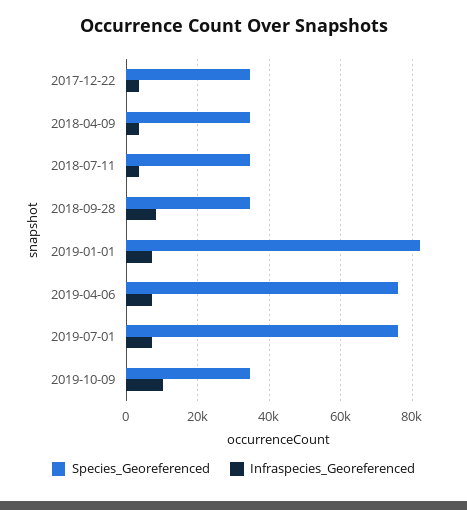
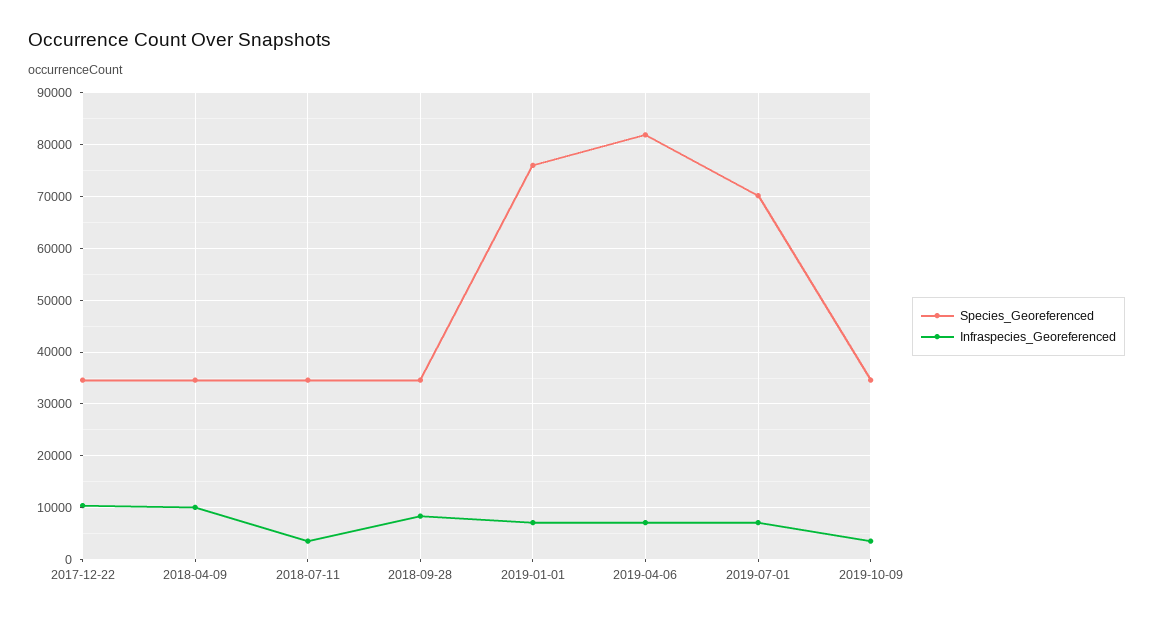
  {
    "Species_Georeferenced": {
      "2017-12-22": 34000,
      "2018-04-09": 34000,
      "2018-07-11": 34000,
      "2018-09-28": 34000,
-     "2019-01-01": 82000,
+     "2019-01-01": 76000,
-     "2019-04-06": 76000,
+     "2019-04-06": 82000,
-     "2019-07-01": 76000,
+     "2019-07-01": 70000,
      "2019-10-09": 34000
    },
    "Infraspecies_Georeferenced": {
-     "2017-12-22": 4000,
+     "2017-12-22": 10000,
-     "2018-04-09": 4000,
+     "2018-04-09": 10000,
      "2018-07-11": 4000,
      "2018-09-28": 8000,
      "2019-01-01": 8000,
      "2019-04-06": 8000,
      "2019-07-01": 8000,
-     "2019-10-09": 10000
+     "2019-10-09": 4000
    }
  }

